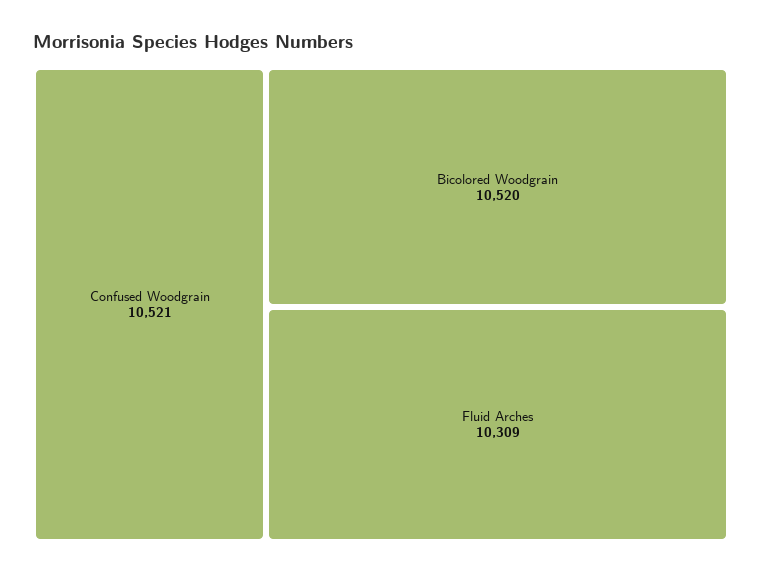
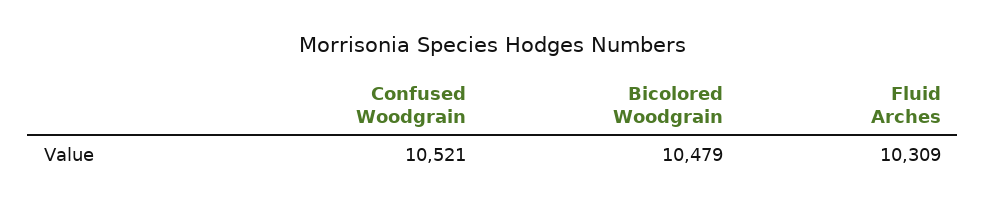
  {
    "Confused Woodgrain": 10521,
-   "Bicolored Woodgrain": 10520,
+   "Bicolored Woodgrain": 10479,
    "Fluid Arches": 10309
  }

